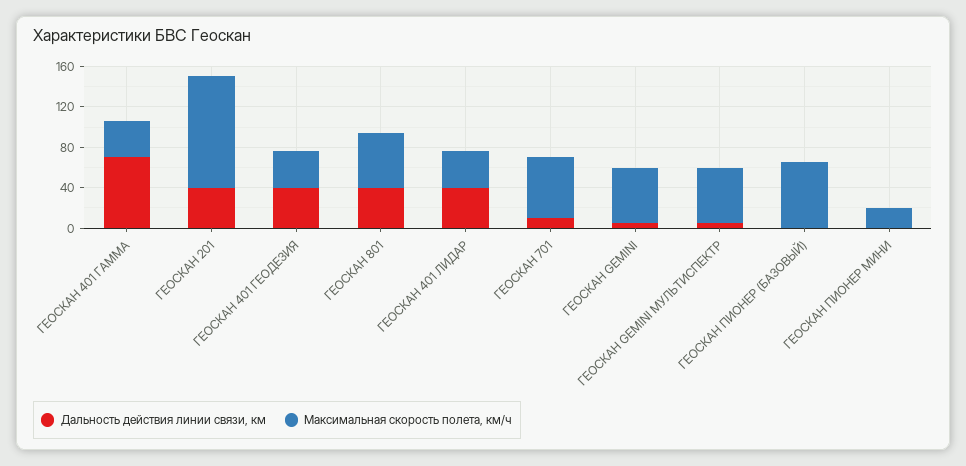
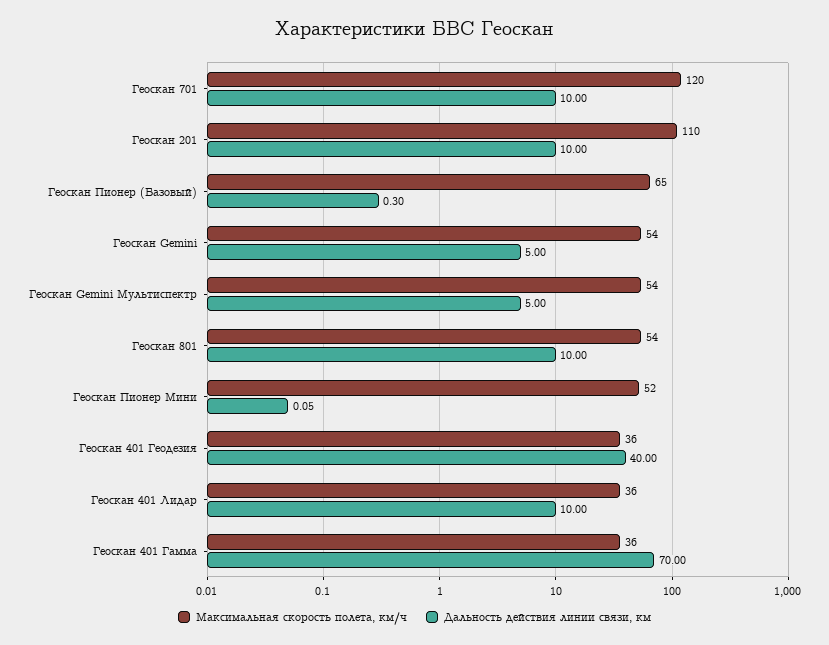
  {
    "Дальность действия линии связи, км": {
      "ГЕОСКАН 401 ГАММА": 70,
-     "ГЕОСКАН 201": 40,
+     "ГЕОСКАН 201": 10,
      "ГЕОСКАН 401 ГЕОДЕЗИЯ": 40,
-     "ГЕОСКАН 801": 40,
+     "ГЕОСКАН 801": 10,
-     "ГЕОСКАН 401 ЛИДАР": 40,
+     "ГЕОСКАН 401 ЛИДАР": 10,
      "ГЕОСКАН 701": 10,
      "ГЕОСКАН GEMINI": 5,
      "ГЕОСКАН GEMINI МУЛЬТИСПЕКТР": 5,
      "ГЕОСКАН ПИОНЕР (БАЗОВЫЙ)": 0.3,
      "ГЕОСКАН ПИОНЕР МИНИ": 0.05
    },
    "Максимальная скорость полета, км/ч": {
      "ГЕОСКАН 401 ГАММА": 36,
      "ГЕОСКАН 201": 110,
      "ГЕОСКАН 401 ГЕОДЕЗИЯ": 36,
      "ГЕОСКАН 801": 54,
      "ГЕОСКАН 401 ЛИДАР": 36,
-     "ГЕОСКАН 701": 60,
+     "ГЕОСКАН 701": 120,
      "ГЕОСКАН GEMINI": 54,
      "ГЕОСКАН GEMINI МУЛЬТИСПЕКТР": 54,
      "ГЕОСКАН ПИОНЕР (БАЗОВЫЙ)": 65,
-     "ГЕОСКАН ПИОНЕР МИНИ": 20
+     "ГЕОСКАН ПИОНЕР МИНИ": 52
    }
  }

